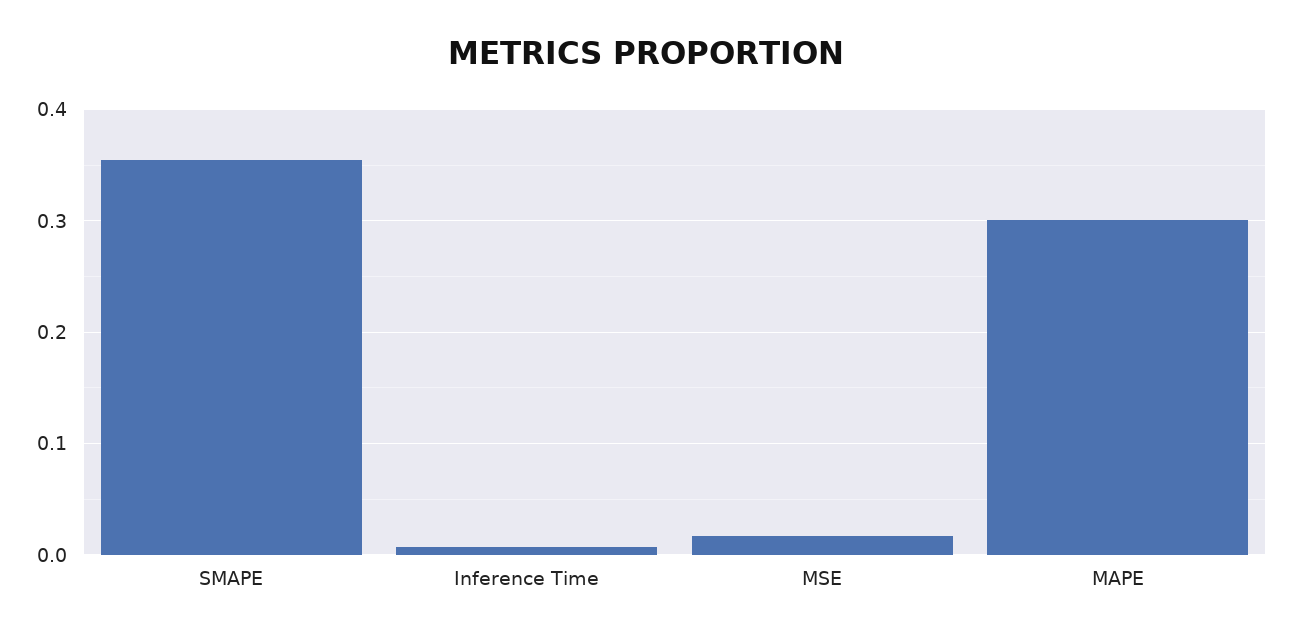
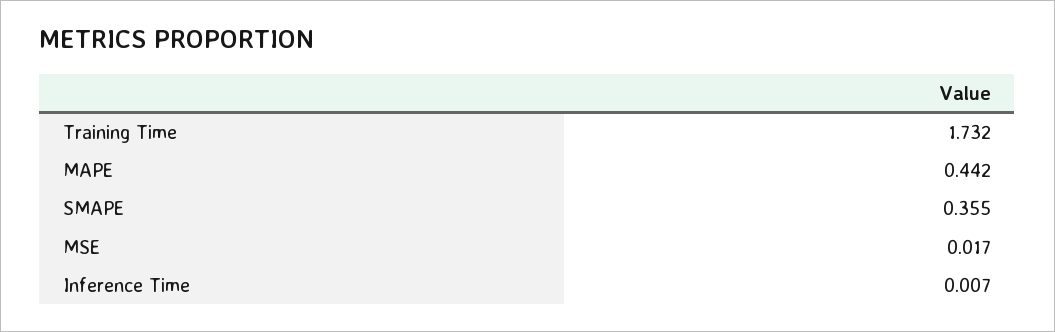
  {
    "SMAPE": 0.355,
    "Inference Time": 0.007,
    "MSE": 0.017,
-   "MAPE": 0.3
+   "MAPE": 0.442,
+   "Training Time": 1.732
  }

